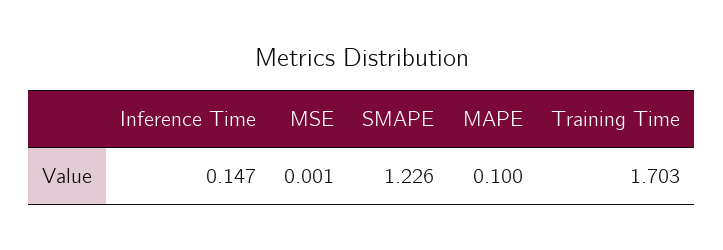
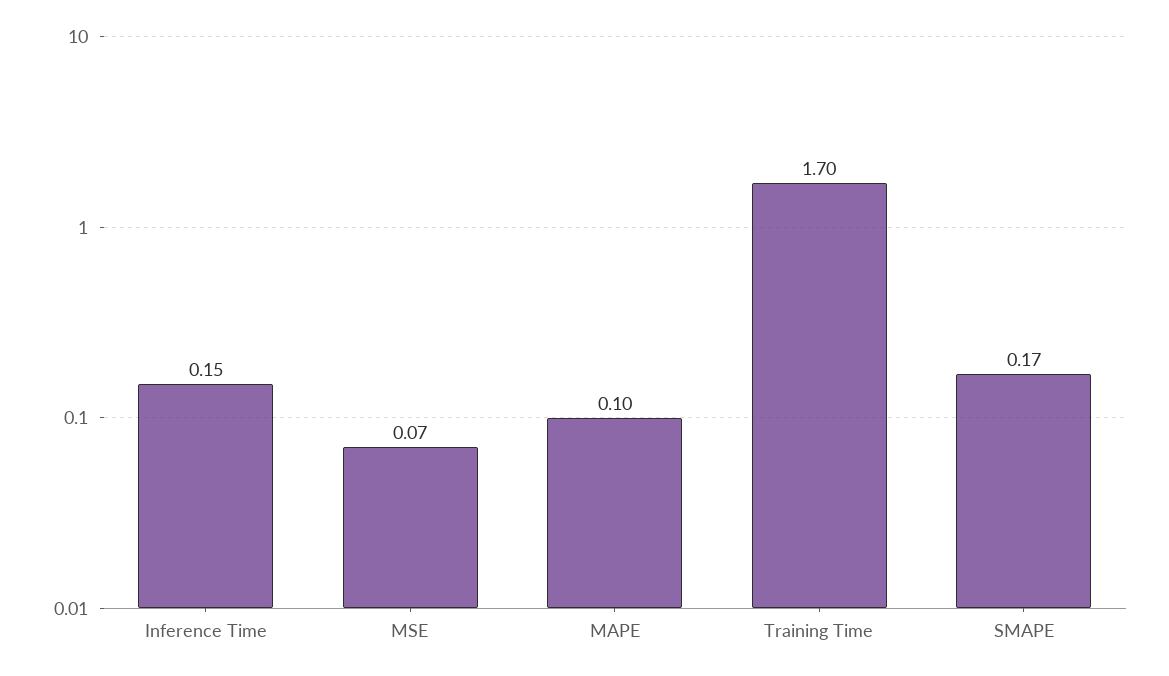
  {
    "Inference Time": 0.147,
-   "MSE": 0.001,
+   "MSE": 0.07,
-   "SMAPE": 1.226,
+   "SMAPE": 0.17,
    "MAPE": 0.1,
    "Training Time": 1.703
  }

